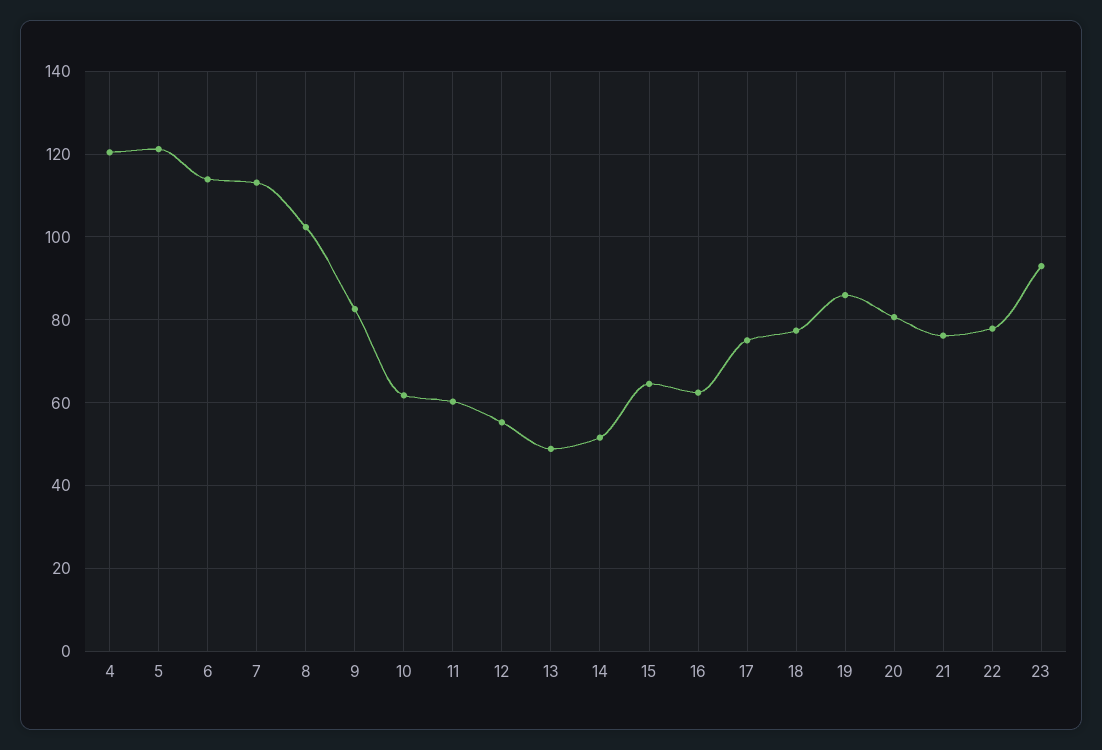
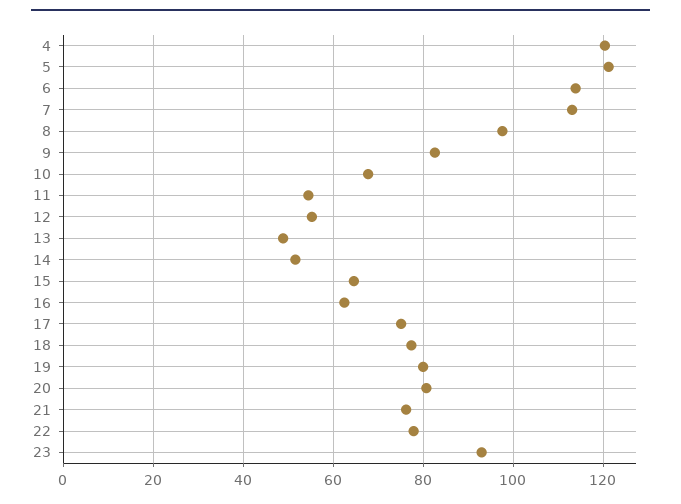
  {
    "4": 120,
    "5": 122,
    "6": 114,
    "7": 114,
-   "8": 102,
+   "8": 98,
    "9": 82,
-   "10": 62,
+   "10": 68,
-   "11": 60,
+   "11": 54,
    "12": 56,
    "13": 48,
    "14": 52,
    "15": 64,
    "16": 62,
    "17": 76,
    "18": 78,
-   "19": 86,
+   "19": 80,
    "20": 80,
    "21": 76,
    "22": 78,
    "23": 94
  }

